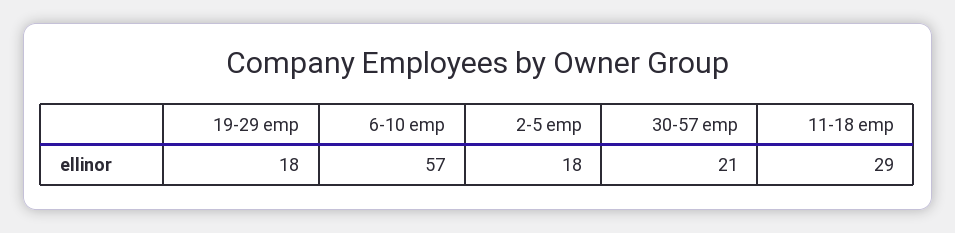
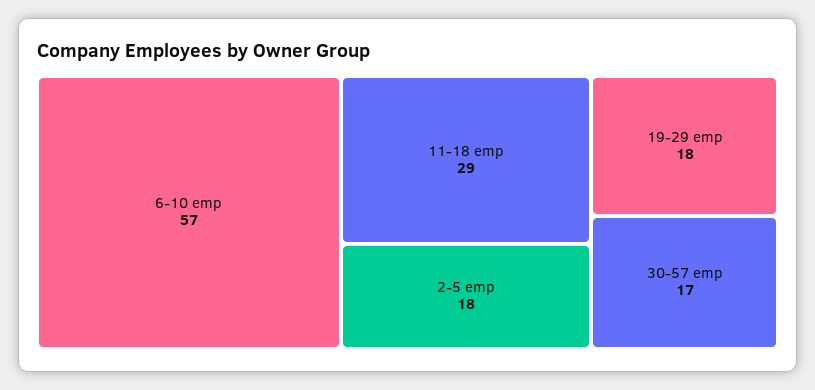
  {
    "19-29 emp": 18,
    "6-10 emp": 57,
    "2-5 emp": 18,
-   "30-57 emp": 21,
+   "30-57 emp": 17,
    "11-18 emp": 29
  }

